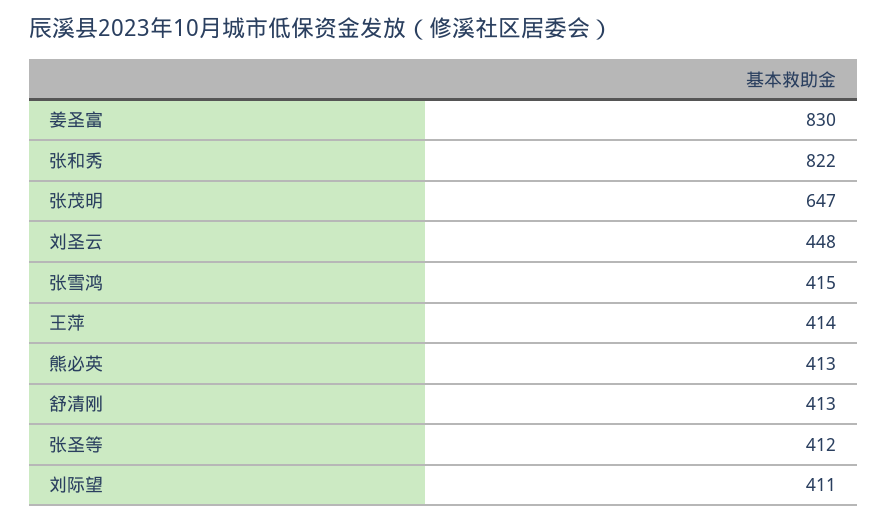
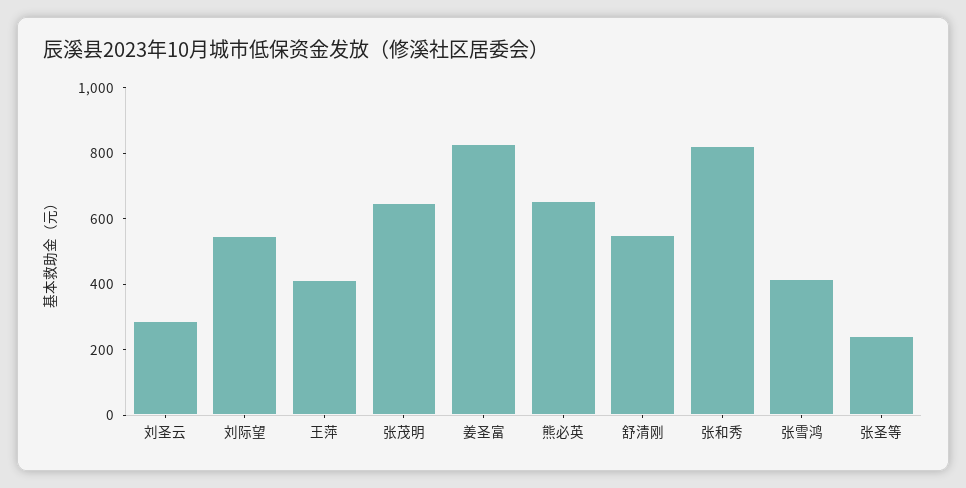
  {
    "姜圣富": 830,
    "张和秀": 822,
    "张茂明": 647,
-   "刘圣云": 448,
+   "刘圣云": 300,
    "张雪鸿": 415,
    "王萍": 414,
-   "熊必英": 413,
+   "熊必英": 650,
-   "舒清刚": 413,
+   "舒清刚": 550,
-   "张圣等": 412,
+   "张圣等": 250,
-   "刘际望": 411
+   "刘际望": 550
  }

